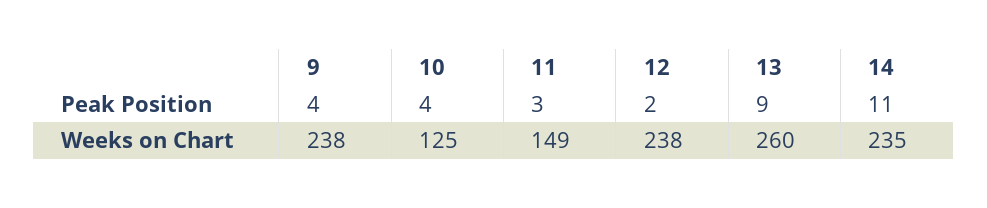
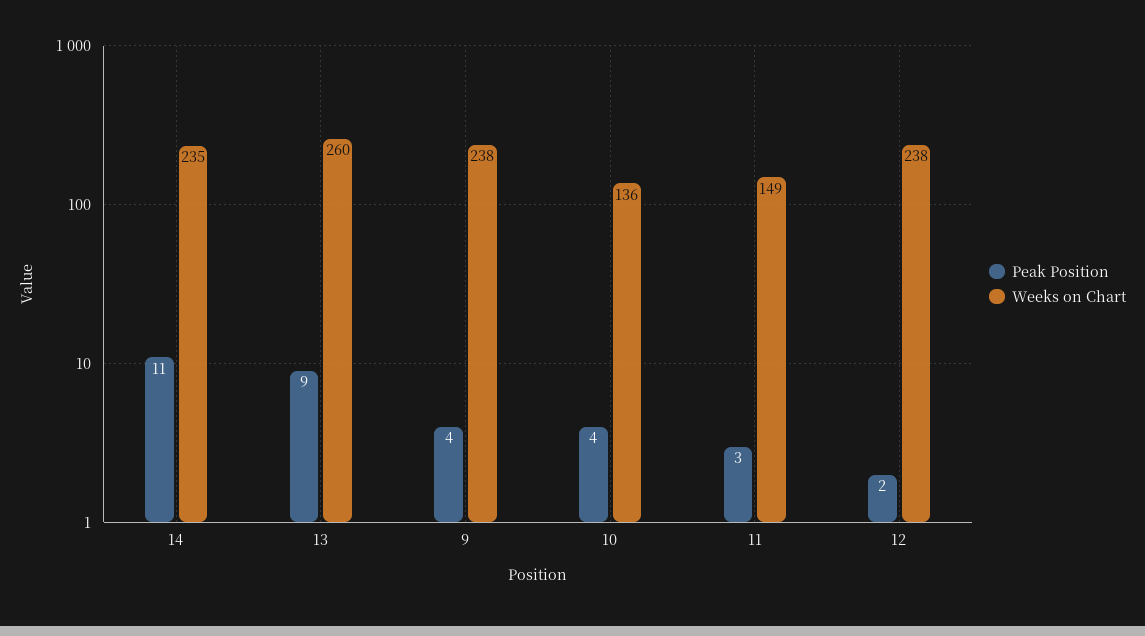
  {
    "Peak Position": {
      "9": 4,
      "10": 4,
      "11": 3,
      "12": 2,
      "13": 9,
      "14": 11
    },
    "Weeks on Chart": {
      "9": 238,
-     "10": 125,
+     "10": 136,
      "11": 149,
      "12": 238,
      "13": 260,
      "14": 235
    }
  }

